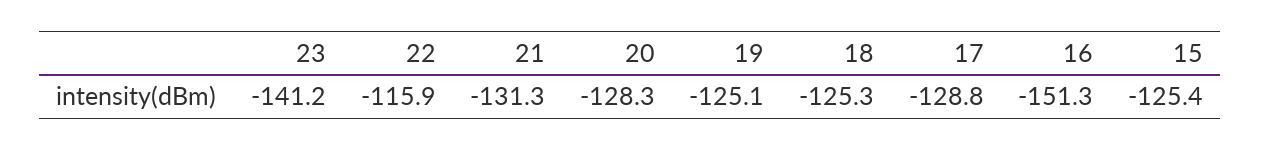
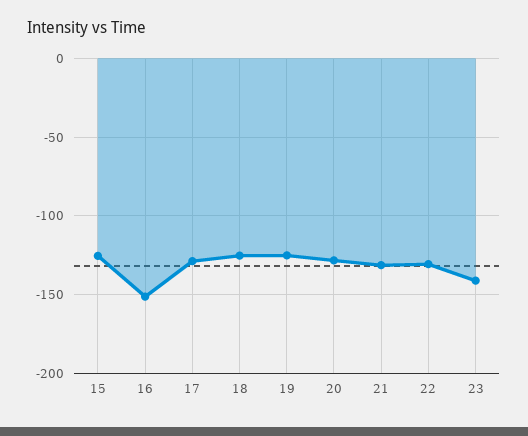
  {
    "23": -141.2,
-   "22": -115.9,
+   "22": -130,
    "21": -131.3,
    "20": -128.3,
    "19": -125.1,
    "18": -125.3,
    "17": -128.8,
    "16": -151.3,
    "15": -125.4
  }

